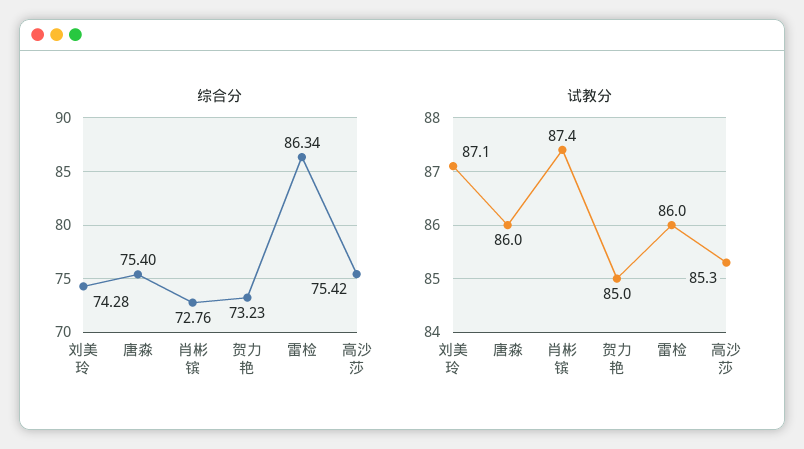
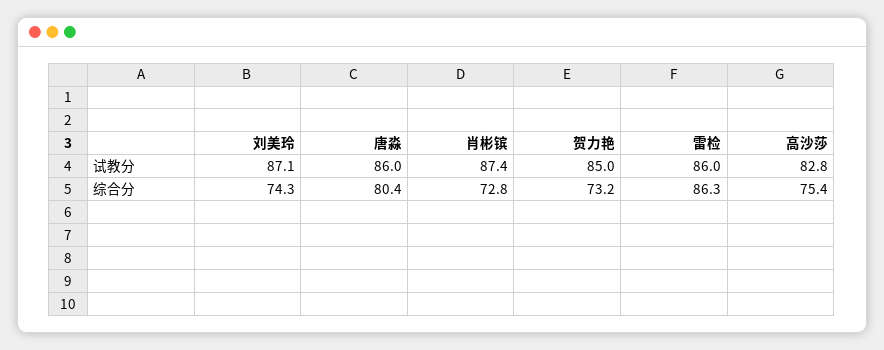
  {
    "综合分": {
      "刘美玲": 74.28,
-     "唐淼": 75.4,
+     "唐淼": 80.4,
      "肖彬镔": 72.76,
      "贺力艳": 73.23,
      "雷检": 86.34,
      "高沙莎": 75.42
    },
    "试教分": {
      "刘美玲": 87.1,
      "唐淼": 86,
      "肖彬镔": 87.4,
      "贺力艳": 85,
      "雷检": 86,
-     "高沙莎": 85.3
+     "高沙莎": 82.8
    }
  }

